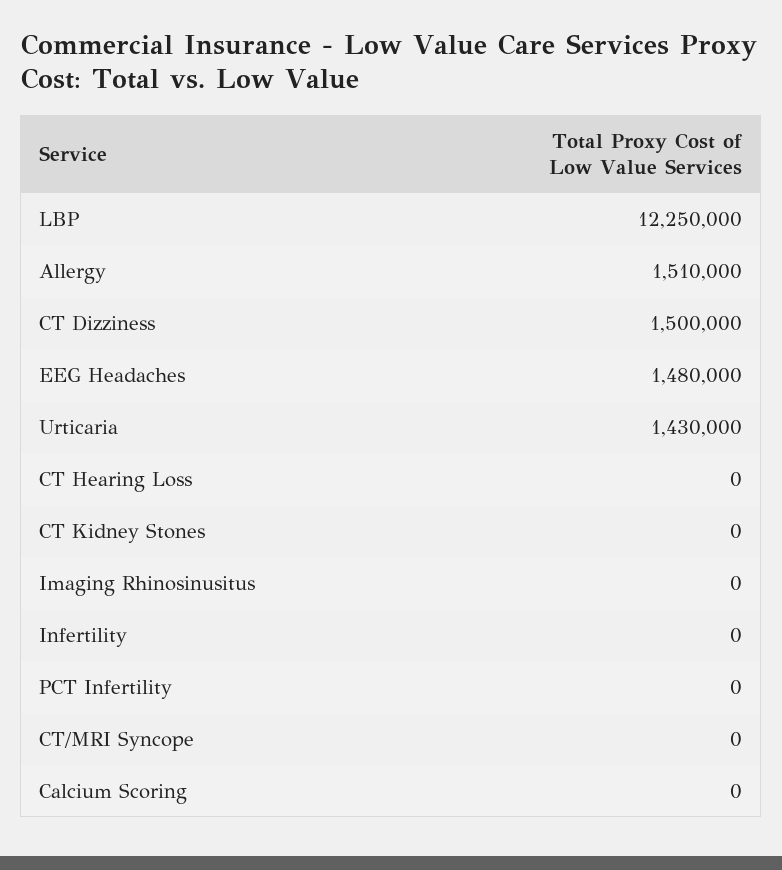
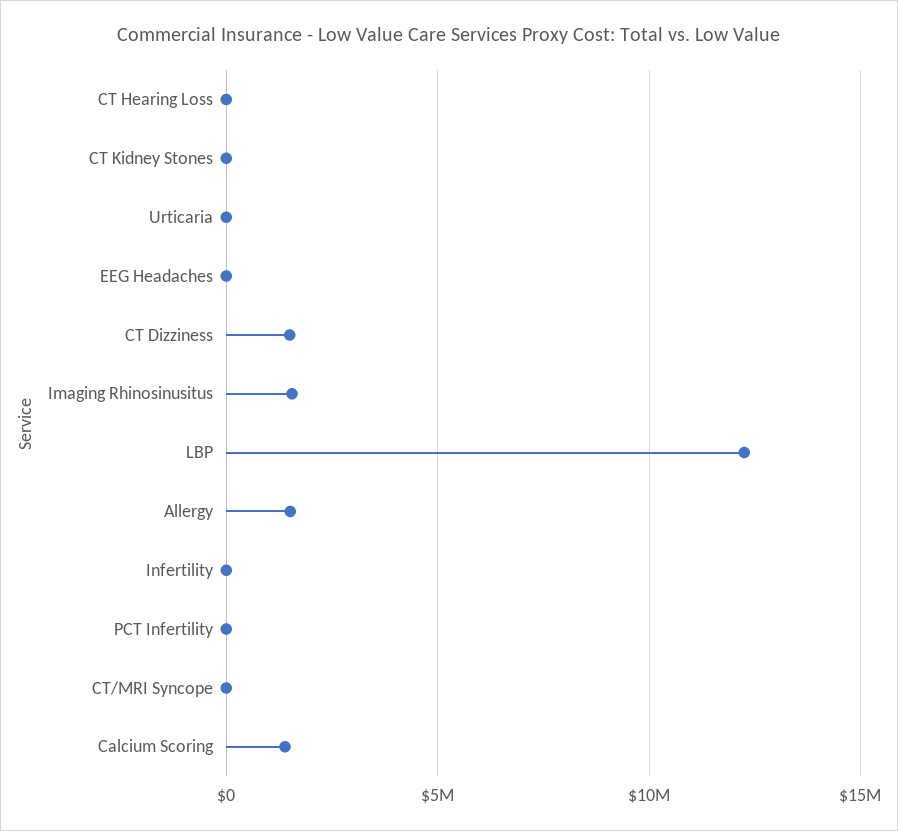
  {
    "LBP": 12250000,
    "Allergy": 1510000,
    "CT Dizziness": 1500000,
-   "EEG Headaches": 1480000,
+   "EEG Headaches": 0,
-   "Urticaria": 1430000,
+   "Urticaria": 0,
    "CT Hearing Loss": 0,
    "CT Kidney Stones": 0,
-   "Imaging Rhinosinusitus": 0,
+   "Imaging Rhinosinusitus": 1500000,
    "Infertility": 0,
    "PCT Infertility": 0,
    "CT/MRI Syncope": 0,
-   "Calcium Scoring": 0
+   "Calcium Scoring": 1500000
  }

